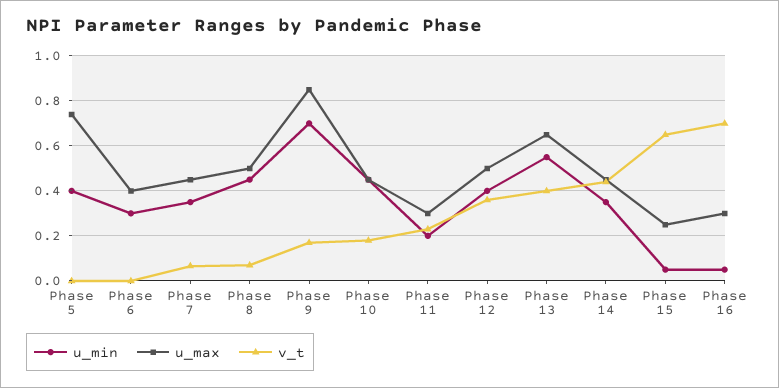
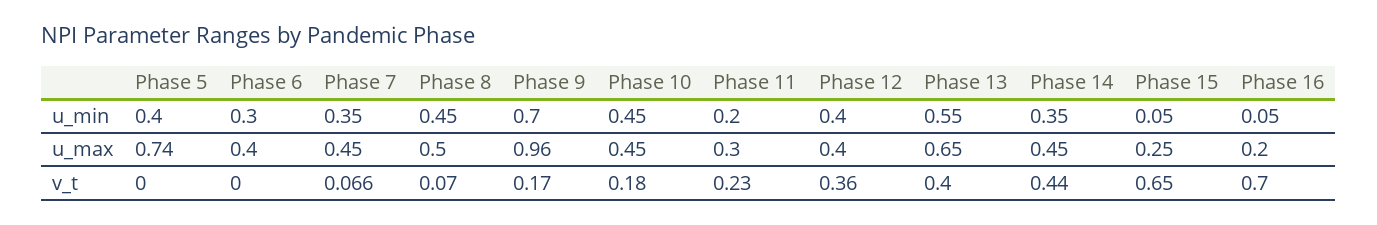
  {
    "u_min": {
      "Phase 5": 0.4,
      "Phase 6": 0.3,
      "Phase 7": 0.35,
      "Phase 8": 0.45,
      "Phase 9": 0.7,
      "Phase 10": 0.45,
      "Phase 11": 0.2,
      "Phase 12": 0.4,
      "Phase 13": 0.55,
      "Phase 14": 0.35,
      "Phase 15": 0.05,
      "Phase 16": 0.05
    },
    "u_max": {
      "Phase 5": 0.74,
      "Phase 6": 0.4,
      "Phase 7": 0.45,
      "Phase 8": 0.5,
-     "Phase 9": 0.85,
+     "Phase 9": 0.96,
      "Phase 10": 0.45,
      "Phase 11": 0.3,
-     "Phase 12": 0.5,
+     "Phase 12": 0.4,
      "Phase 13": 0.65,
      "Phase 14": 0.45,
      "Phase 15": 0.25,
-     "Phase 16": 0.3
+     "Phase 16": 0.2
    },
    "v_t": {
      "Phase 5": 0,
      "Phase 6": 0,
      "Phase 7": 0.066,
      "Phase 8": 0.07,
      "Phase 9": 0.17,
      "Phase 10": 0.18,
      "Phase 11": 0.23,
      "Phase 12": 0.36,
      "Phase 13": 0.4,
      "Phase 14": 0.44,
      "Phase 15": 0.65,
      "Phase 16": 0.7
    }
  }

